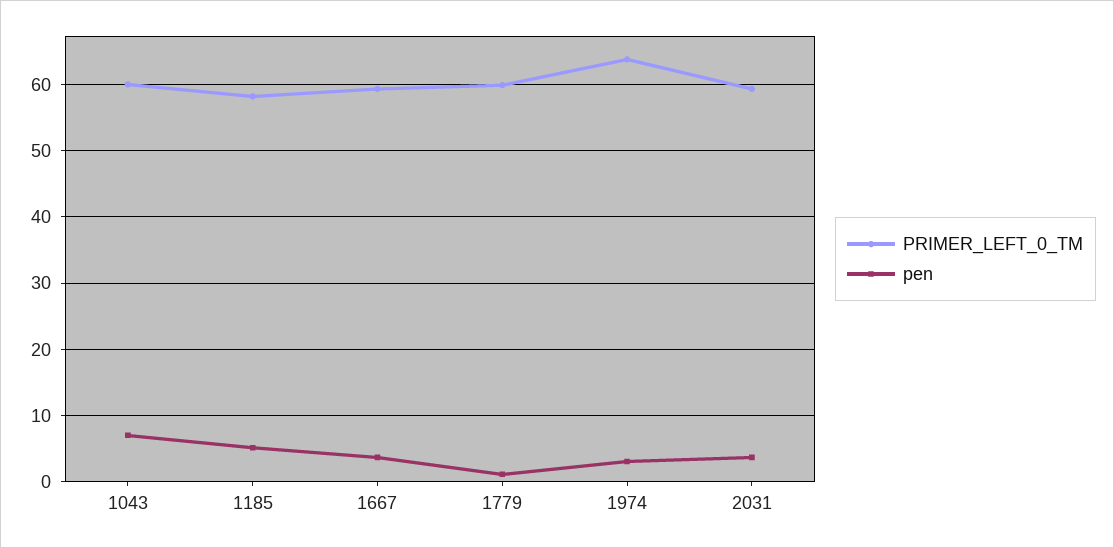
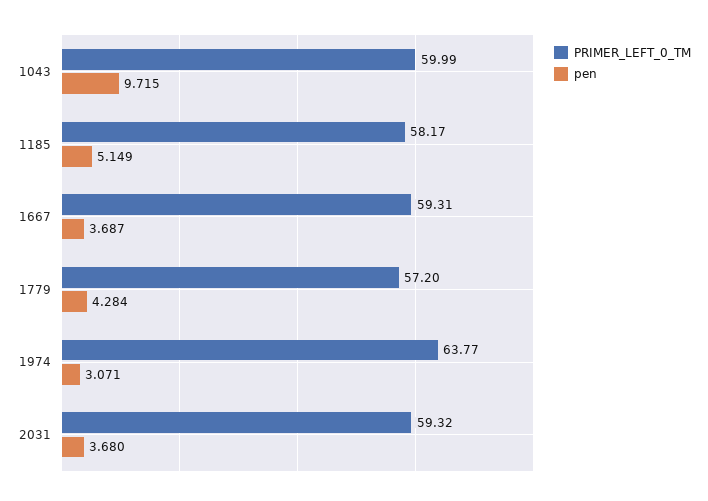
  {
    "PRIMER_LEFT_0_TM": {
      "1043": 59.99,
      "1185": 58.17,
      "1667": 59.31,
-     "1779": 60,
+     "1779": 57.2,
      "1974": 63.77,
      "2031": 59.32
    },
    "pen": {
-     "1043": 7,
+     "1043": 9.715,
      "1185": 5.149,
      "1667": 3.687,
-     "1779": 1,
+     "1779": 4.284,
      "1974": 3.071,
      "2031": 3.68
    }
  }

